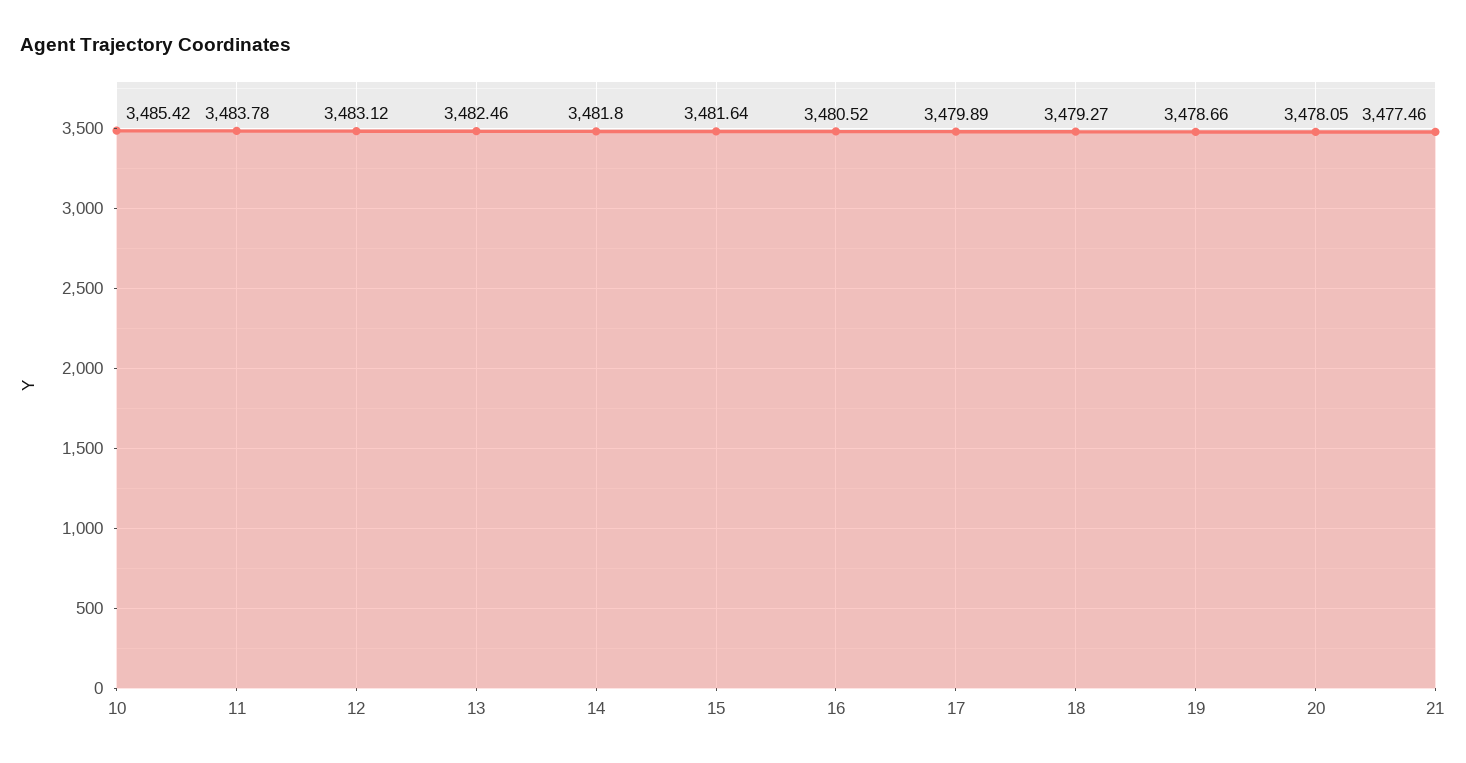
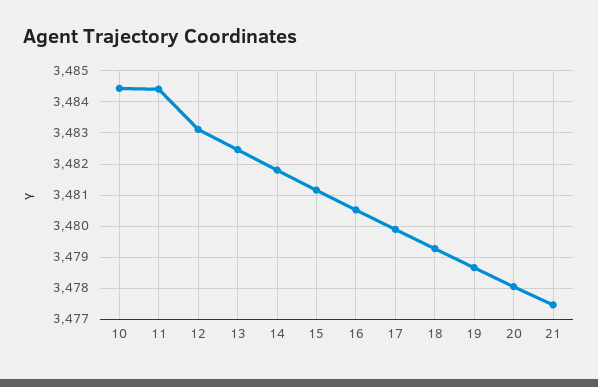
  {
-   "10": 3485.42,
+   "10": 3484.4,
-   "11": 3483.78,
+   "11": 3484.4,
    "12": 3483.12,
    "13": 3482.46,
    "14": 3481.8,
-   "15": 3481.64,
+   "15": 3481.2,
    "16": 3480.52,
    "17": 3479.89,
    "18": 3479.27,
    "19": 3478.66,
    "20": 3478.05,
    "21": 3477.46
  }

